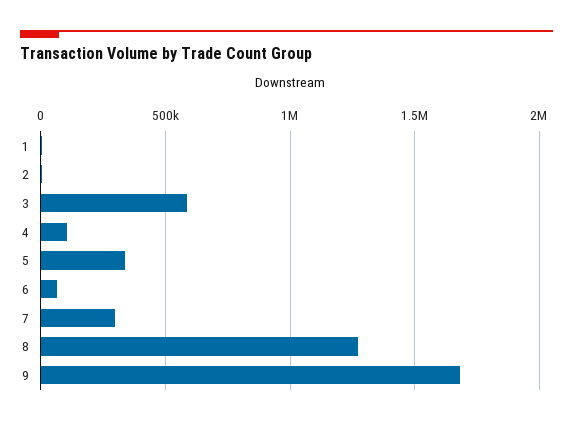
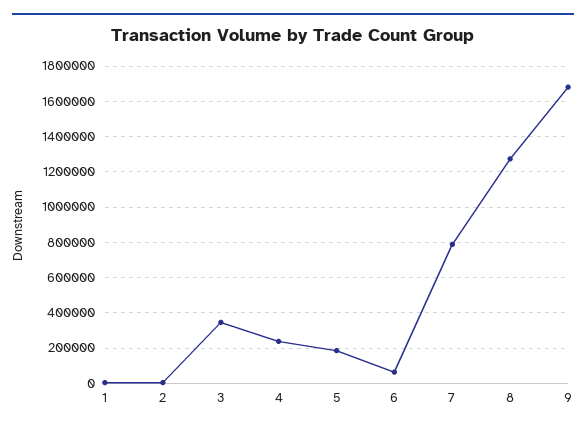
  {
    "1": 0,
    "2": 0,
-   "3": 600000,
+   "3": 350000,
-   "4": 100000,
+   "4": 250000,
-   "5": 350000,
+   "5": 200000,
    "6": 50000,
-   "7": 300000,
+   "7": 800000,
    "8": 1250000,
    "9": 1700000
  }

